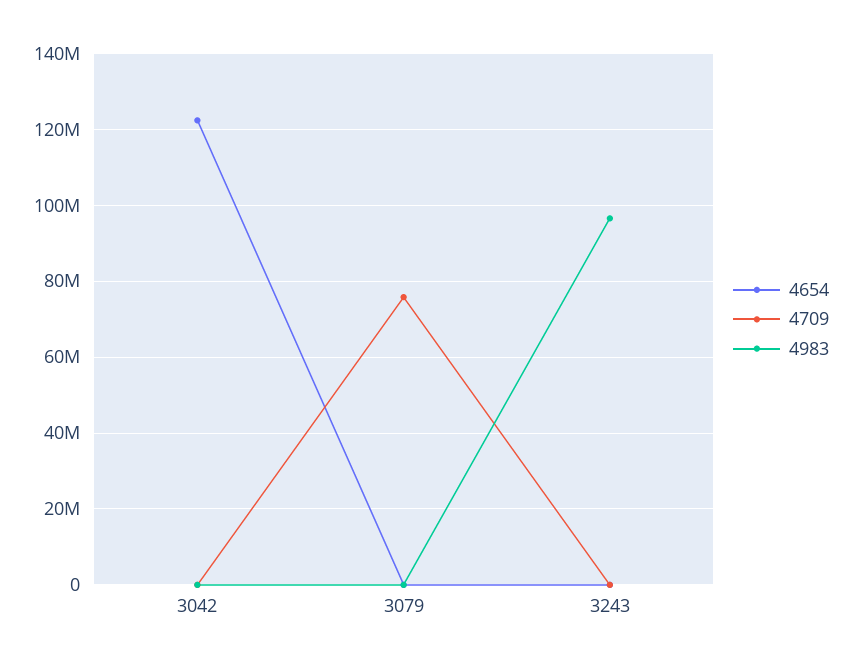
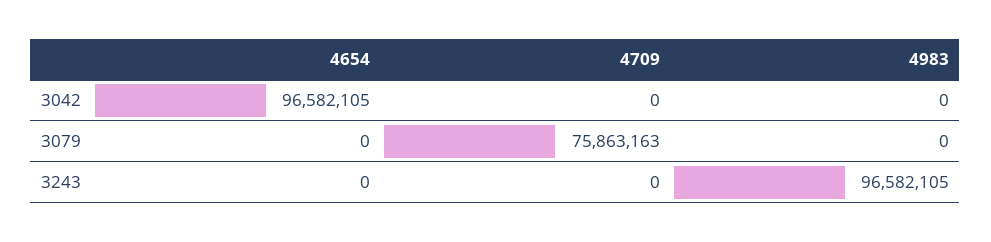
  {
    "4654": {
-     "3042": 122000000,
+     "3042": 96582105,
      "3079": 0,
      "3243": 0
    },
    "4709": {
      "3042": 0,
      "3079": 75863163,
      "3243": 0
    },
    "4983": {
      "3042": 0,
      "3079": 0,
      "3243": 96582105
    }
  }

